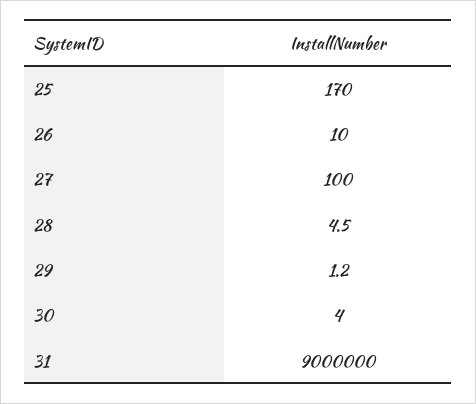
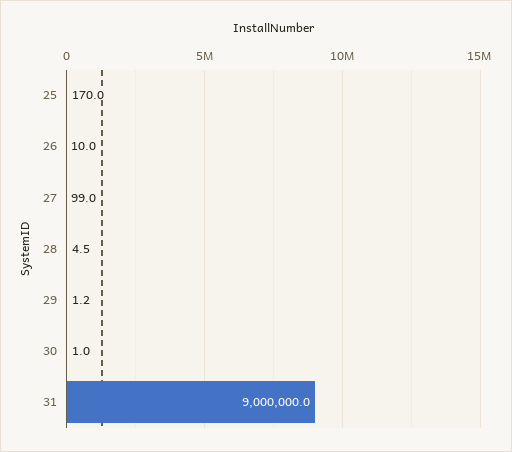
  {
    "25": 170,
    "26": 10,
-   "27": 100,
+   "27": 99,
    "28": 4.5,
    "29": 1.2,
-   "30": 4,
+   "30": 1,
    "31": 9000000
  }

